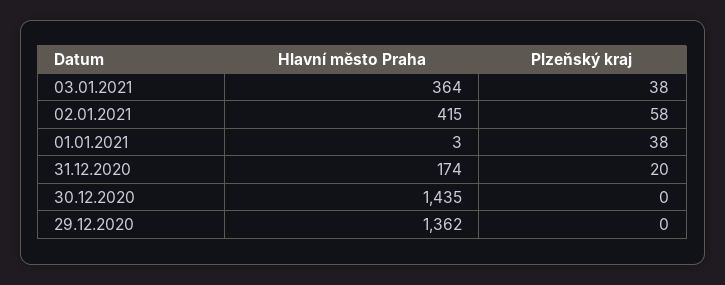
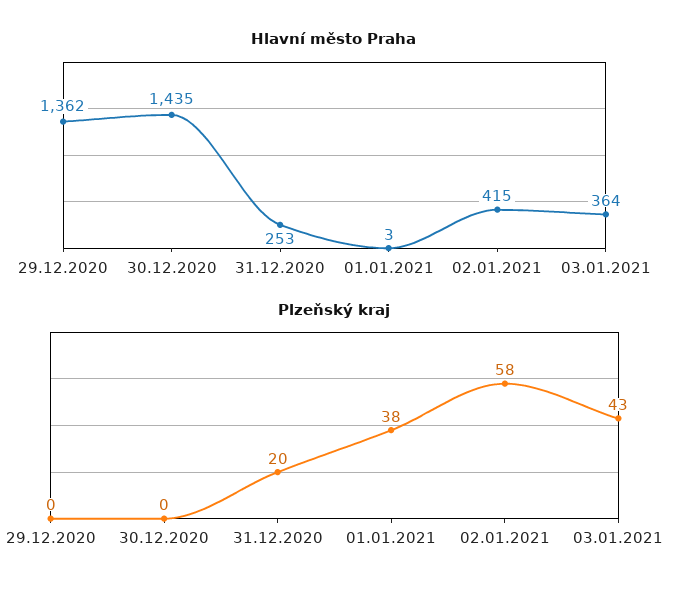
  {
    "Hlavní město Praha": {
      "03.01.2021": 364,
      "02.01.2021": 415,
      "01.01.2021": 3,
-     "31.12.2020": 174,
+     "31.12.2020": 253,
      "30.12.2020": 1435,
      "29.12.2020": 1362
    },
    "Plzeňský kraj": {
-     "03.01.2021": 38,
+     "03.01.2021": 43,
      "02.01.2021": 58,
      "01.01.2021": 38,
      "31.12.2020": 20,
      "30.12.2020": 0,
      "29.12.2020": 0
    }
  }

